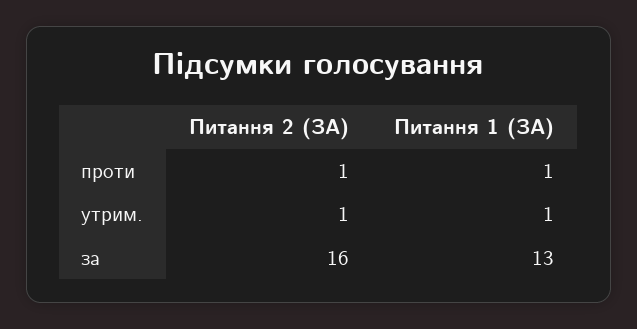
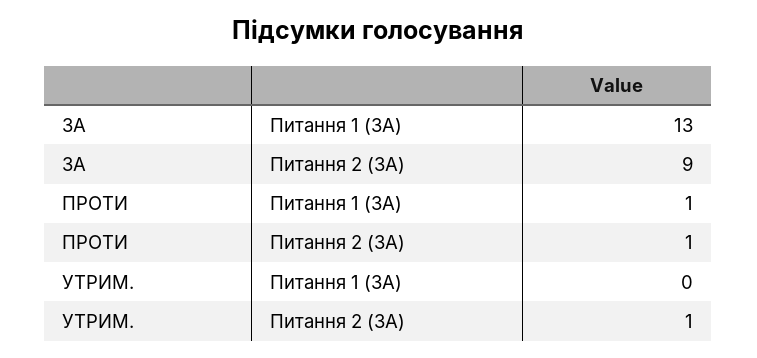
  {
    "Питання 2 (ЗА)": {
      "проти": 1,
      "утрим.": 1,
-     "за": 16
+     "за": 9
    },
    "Питання 1 (ЗА)": {
      "проти": 1,
-     "утрим.": 1,
+     "утрим.": 0,
      "за": 13
    }
  }

